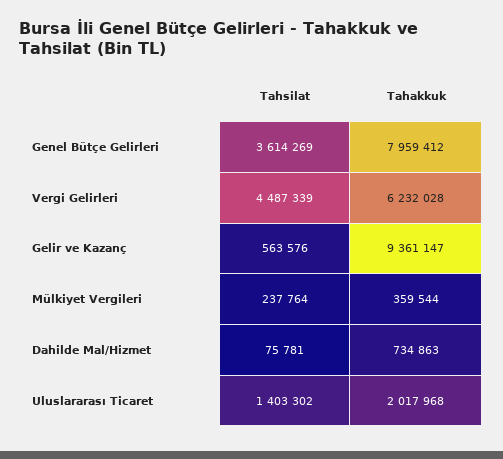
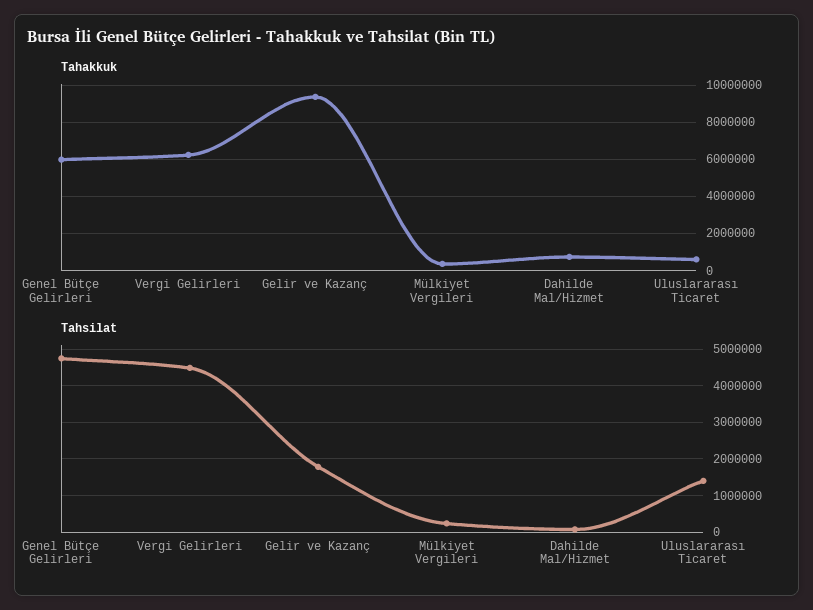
  {
    "Tahsilat": {
-     "Genel Bütçe Gelirleri": 3614269,
+     "Genel Bütçe Gelirleri": 4800000,
      "Vergi Gelirleri": 4487339,
-     "Gelir ve Kazanç": 563576,
+     "Gelir ve Kazanç": 1800000,
      "Mülkiyet Vergileri": 237764,
      "Dahilde Mal/Hizmet": 75781,
      "Uluslararası Ticaret": 1403302
    },
    "Tahakkuk": {
-     "Genel Bütçe Gelirleri": 7959412,
+     "Genel Bütçe Gelirleri": 6000000,
      "Vergi Gelirleri": 6232028,
      "Gelir ve Kazanç": 9361147,
      "Mülkiyet Vergileri": 359544,
      "Dahilde Mal/Hizmet": 734863,
-     "Uluslararası Ticaret": 2017968
+     "Uluslararası Ticaret": 500000
    }
  }

